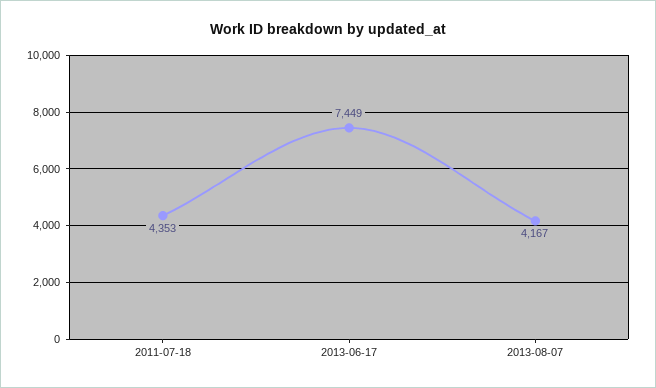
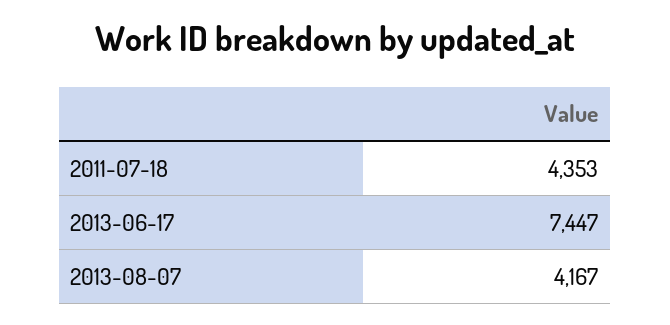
  {
    "2011-07-18": 4353,
-   "2013-06-17": 7449,
+   "2013-06-17": 7447,
    "2013-08-07": 4167
  }

